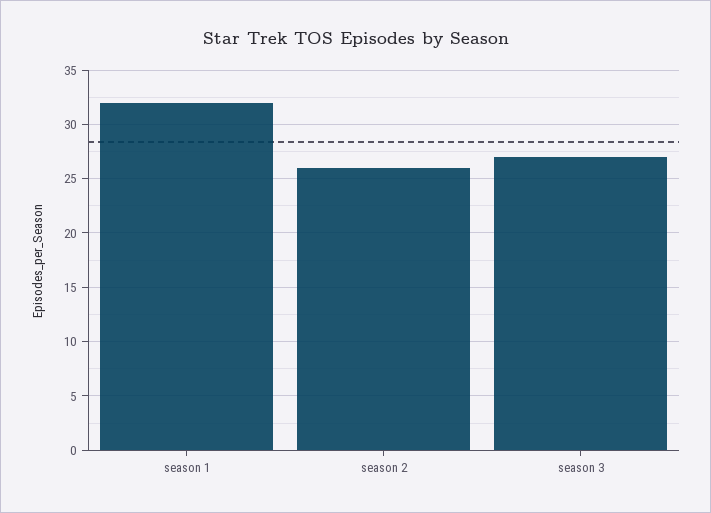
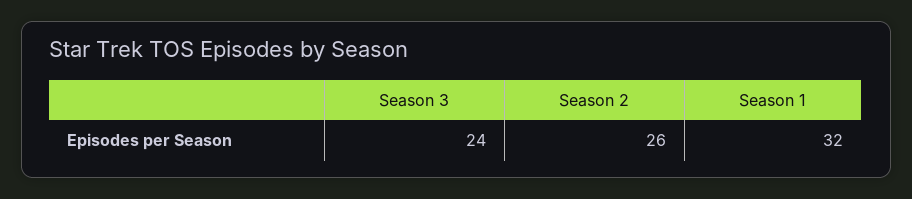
  {
    "season 1": 32,
    "season 2": 26,
-   "season 3": 27
+   "season 3": 24
  }

